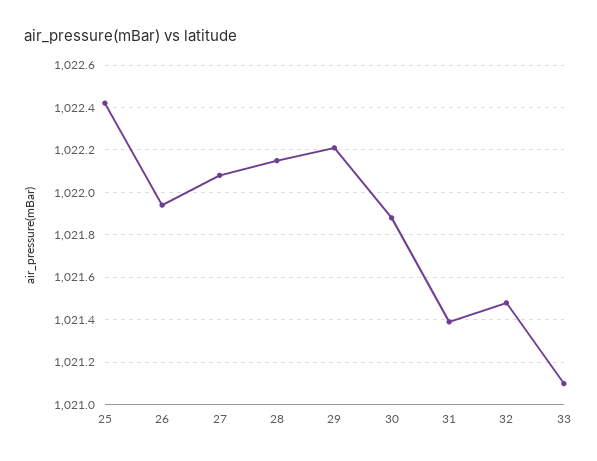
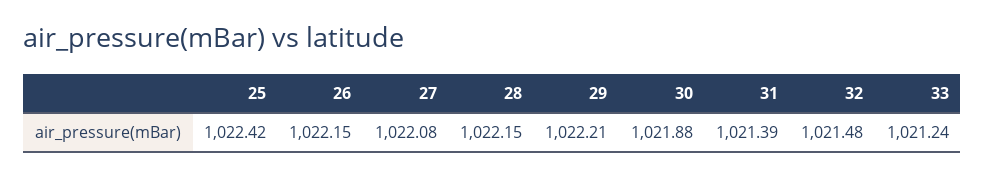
  {
    "25": 1022.42,
-   "26": 1021.95,
+   "26": 1022.15,
    "27": 1022.08,
    "28": 1022.15,
    "29": 1022.21,
    "30": 1021.88,
    "31": 1021.39,
    "32": 1021.48,
-   "33": 1021.1
+   "33": 1021.24
  }

